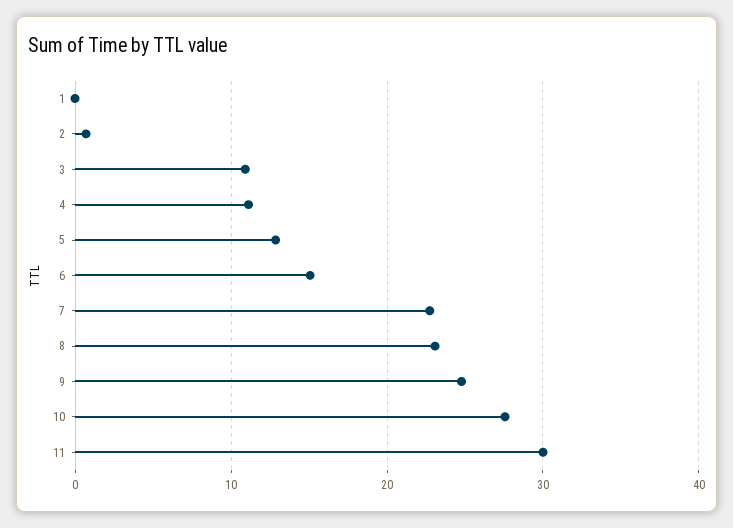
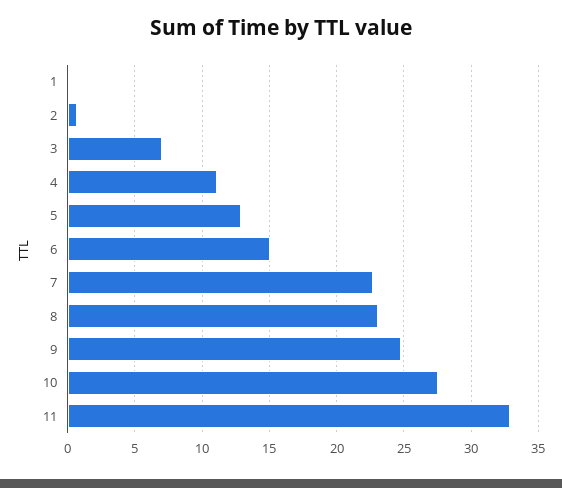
  {
    "1": 0,
    "2": 0.5,
-   "3": 11,
+   "3": 7,
    "4": 11,
    "5": 13,
    "6": 15,
    "7": 22.5,
    "8": 23,
    "9": 25,
    "10": 27.5,
-   "11": 30
+   "11": 33
  }

